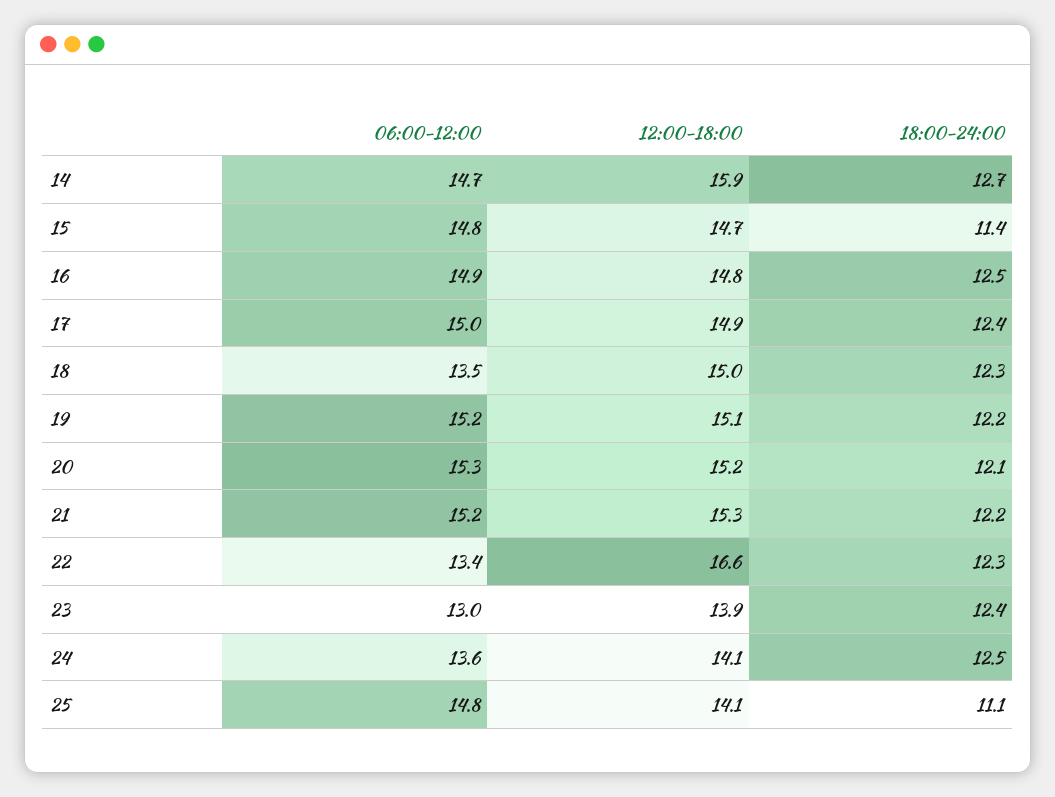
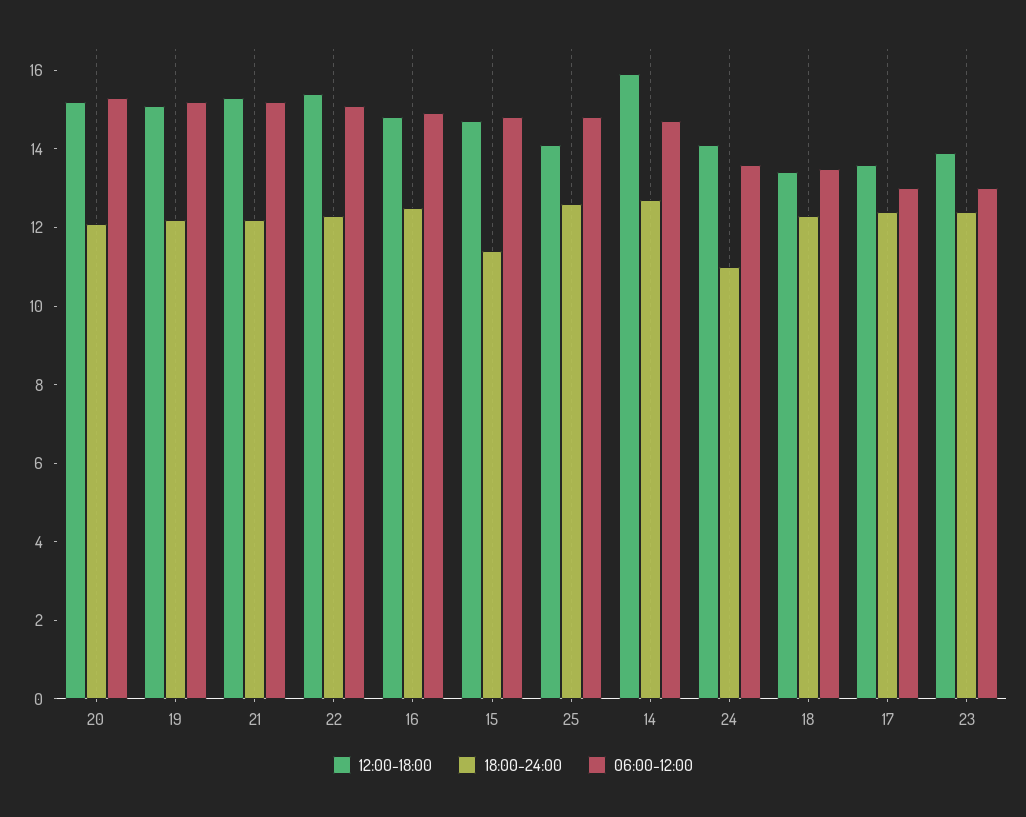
  {
    "06:00-12:00": {
      "14": 14.7,
      "15": 14.8,
      "16": 14.9,
-     "17": 15,
+     "17": 13,
      "18": 13.5,
      "19": 15.2,
      "20": 15.3,
      "21": 15.2,
-     "22": 13.4,
+     "22": 15,
      "23": 13,
      "24": 13.6,
      "25": 14.8
    },
    "12:00-18:00": {
      "14": 15.9,
      "15": 14.7,
      "16": 14.8,
-     "17": 14.9,
+     "17": 13.5,
-     "18": 15,
+     "18": 13.5,
      "19": 15.1,
      "20": 15.2,
      "21": 15.3,
-     "22": 16.6,
+     "22": 15.5,
      "23": 13.9,
      "24": 14.1,
      "25": 14.1
    },
    "18:00-24:00": {
      "14": 12.7,
      "15": 11.4,
      "16": 12.5,
      "17": 12.4,
      "18": 12.3,
      "19": 12.2,
      "20": 12.1,
      "21": 12.2,
      "22": 12.3,
      "23": 12.4,
-     "24": 12.5,
+     "24": 11,
-     "25": 11.1
+     "25": 12.5
    }
  }

